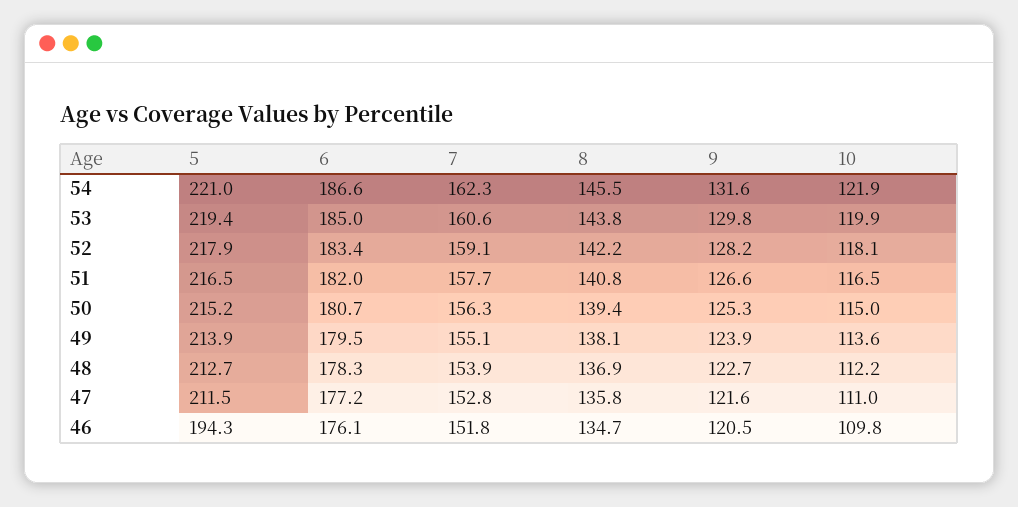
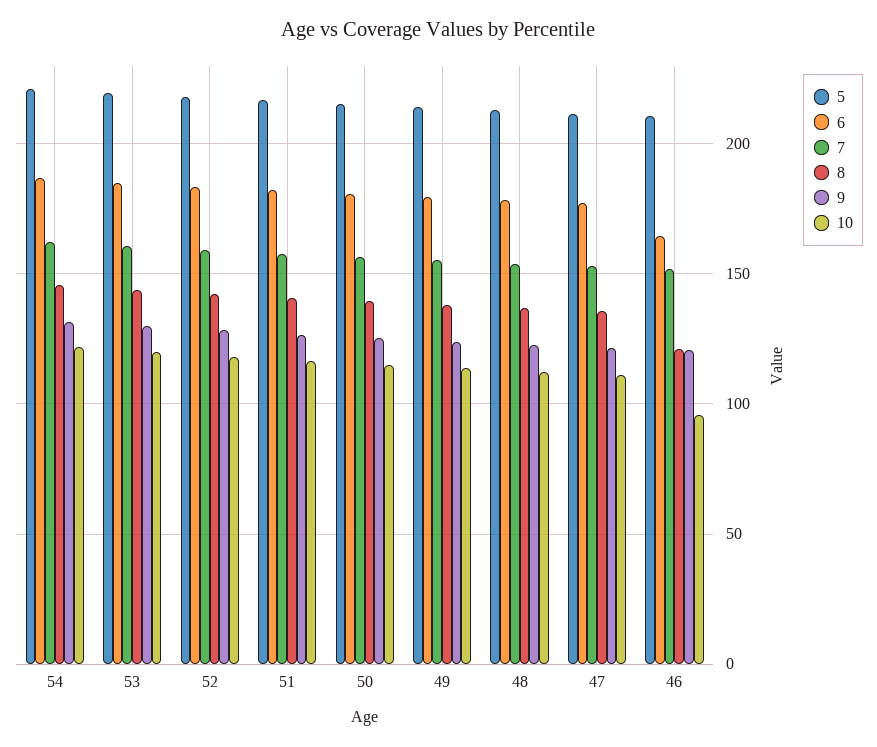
  {
    "5": {
      "54": 221,
      "53": 219.4,
      "52": 217.9,
      "51": 216.5,
      "50": 215.2,
      "49": 213.9,
      "48": 212.7,
      "47": 211.5,
-     "46": 194.3
+     "46": 210
    },
    "6": {
      "54": 186.6,
      "53": 185,
      "52": 183.4,
      "51": 182,
      "50": 180.7,
      "49": 179.5,
      "48": 178.3,
      "47": 177.2,
-     "46": 176.1
+     "46": 165
    },
    "7": {
      "54": 162.3,
      "53": 160.6,
      "52": 159.1,
      "51": 157.7,
      "50": 156.3,
      "49": 155.1,
      "48": 153.9,
      "47": 152.8,
      "46": 151.8
    },
    "8": {
      "54": 145.5,
      "53": 143.8,
      "52": 142.2,
      "51": 140.8,
      "50": 139.4,
      "49": 138.1,
      "48": 136.9,
      "47": 135.8,
-     "46": 134.7
+     "46": 120
    },
    "9": {
      "54": 131.6,
      "53": 129.8,
      "52": 128.2,
      "51": 126.6,
      "50": 125.3,
      "49": 123.9,
      "48": 122.7,
      "47": 121.6,
      "46": 120.5
    },
    "10": {
      "54": 121.9,
      "53": 119.9,
      "52": 118.1,
      "51": 116.5,
      "50": 115,
      "49": 113.6,
      "48": 112.2,
      "47": 111,
-     "46": 109.8
+     "46": 95
    }
  }

